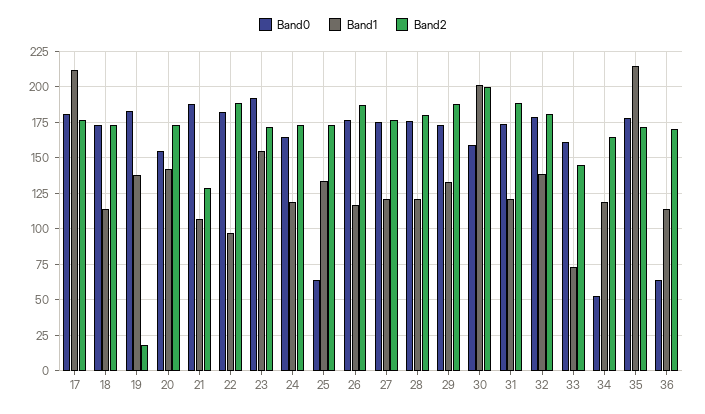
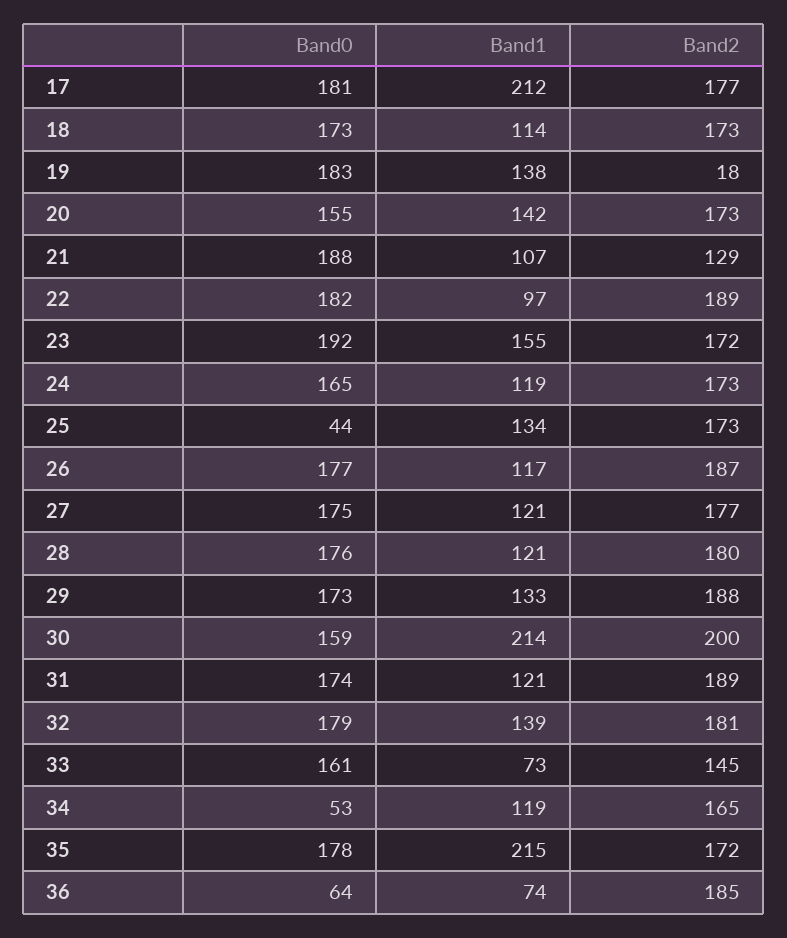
  {
    "Band0": {
      "17": 181,
      "18": 173,
      "19": 183,
      "20": 155,
      "21": 188,
      "22": 182,
      "23": 192,
      "24": 165,
-     "25": 65,
+     "25": 44,
      "26": 177,
      "27": 175,
      "28": 176,
      "29": 173,
      "30": 159,
      "31": 174,
      "32": 179,
      "33": 161,
      "34": 53,
      "35": 178,
      "36": 64
    },
    "Band1": {
      "17": 212,
      "18": 114,
      "19": 138,
      "20": 142,
      "21": 107,
      "22": 97,
      "23": 155,
      "24": 119,
      "25": 134,
      "26": 117,
      "27": 121,
      "28": 121,
      "29": 133,
-     "30": 200,
+     "30": 214,
      "31": 121,
      "32": 139,
      "33": 73,
      "34": 119,
      "35": 215,
-     "36": 115
+     "36": 74
    },
    "Band2": {
      "17": 177,
      "18": 173,
      "19": 18,
      "20": 173,
      "21": 129,
      "22": 189,
      "23": 172,
      "24": 173,
      "25": 173,
      "26": 187,
      "27": 177,
      "28": 180,
      "29": 188,
      "30": 200,
      "31": 189,
      "32": 181,
      "33": 145,
      "34": 165,
      "35": 172,
-     "36": 170
+     "36": 185
    }
  }

